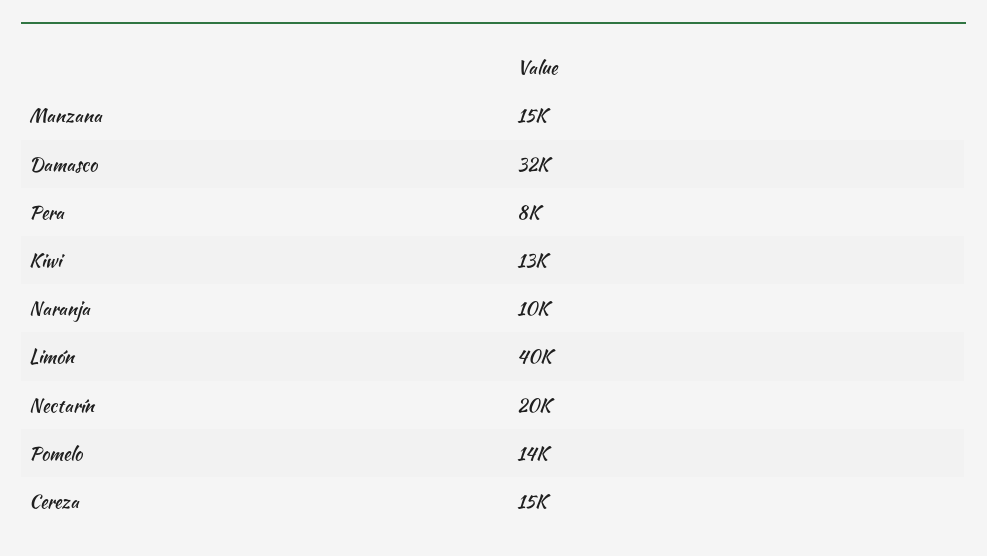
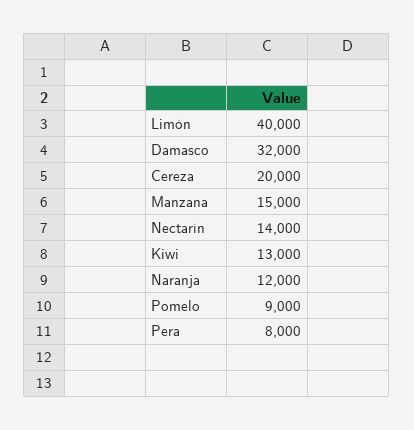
  {
    "Manzana": 15000,
    "Damasco": 32000,
    "Pera": 8000,
    "Kiwi": 13000,
-   "Naranja": 10000,
+   "Naranja": 12000,
    "Limón": 40000,
-   "Nectarín": 20000,
+   "Nectarín": 14000,
-   "Pomelo": 14000,
+   "Pomelo": 9000,
-   "Cereza": 15000
+   "Cereza": 20000
  }

